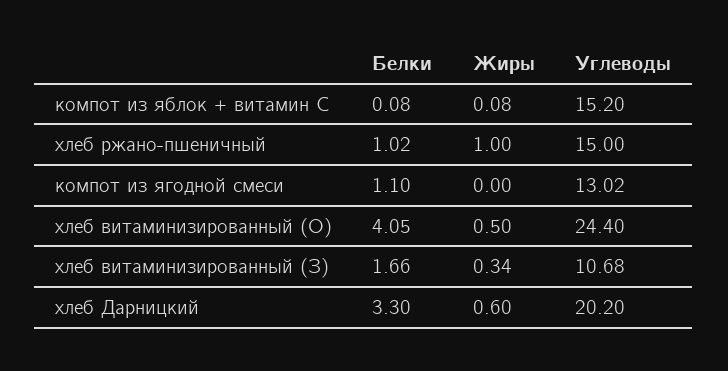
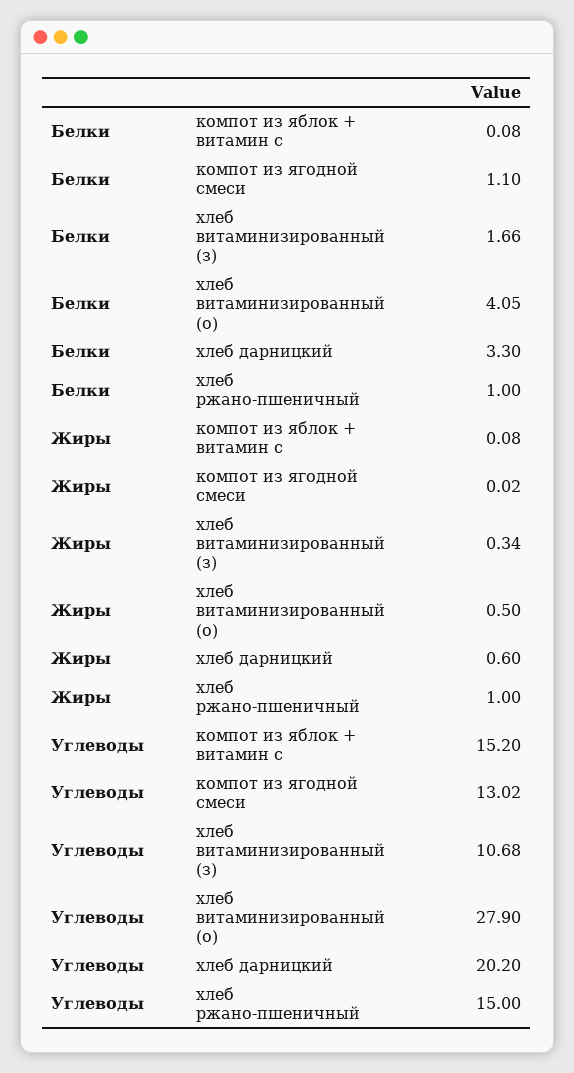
  {
    "Белки": {
      "компот из яблок + витамин С": 0.08,
-     "хлеб ржано-пшеничный": 1.02,
+     "хлеб ржано-пшеничный": 1,
      "компот из ягодной смеси": 1.1,
      "хлеб витаминизированный (О)": 4.05,
      "хлеб витаминизированный (З)": 1.66,
      "хлеб Дарницкий": 3.3
    },
    "Жиры": {
      "компот из яблок + витамин С": 0.08,
      "хлеб ржано-пшеничный": 1,
-     "компот из ягодной смеси": 0,
+     "компот из ягодной смеси": 0.02,
      "хлеб витаминизированный (О)": 0.5,
      "хлеб витаминизированный (З)": 0.34,
      "хлеб Дарницкий": 0.6
    },
    "Углеводы": {
      "компот из яблок + витамин С": 15.2,
      "хлеб ржано-пшеничный": 15,
      "компот из ягодной смеси": 13.02,
-     "хлеб витаминизированный (О)": 24.4,
+     "хлеб витаминизированный (О)": 27.9,
      "хлеб витаминизированный (З)": 10.68,
      "хлеб Дарницкий": 20.2
    }
  }

